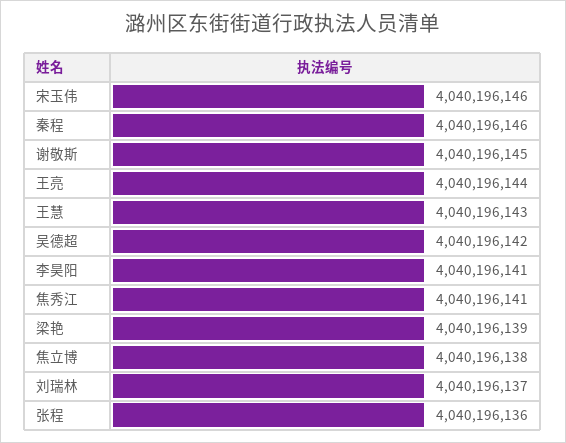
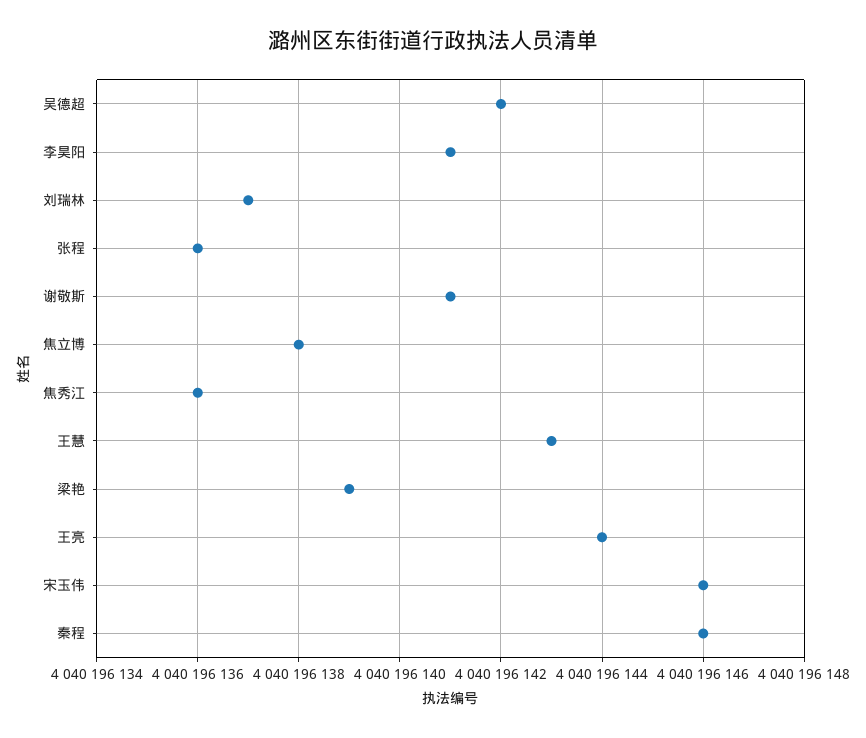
  {
    "宋玉伟": 4040196146,
    "秦程": 4040196146,
-   "谢敬斯": 4040196145,
+   "谢敬斯": 4040196141,
    "王亮": 4040196144,
    "王慧": 4040196143,
    "吴德超": 4040196142,
    "李昊阳": 4040196141,
-   "焦秀江": 4040196141,
+   "焦秀江": 4040196136,
    "梁艳": 4040196139,
    "焦立博": 4040196138,
    "刘瑞林": 4040196137,
    "张程": 4040196136
  }

